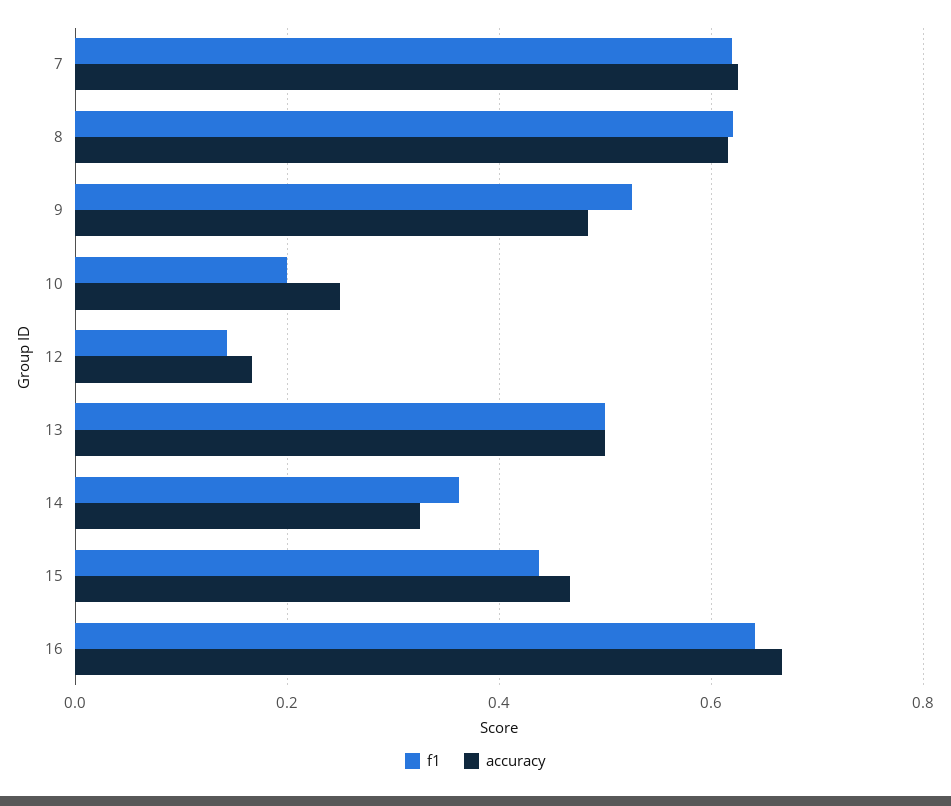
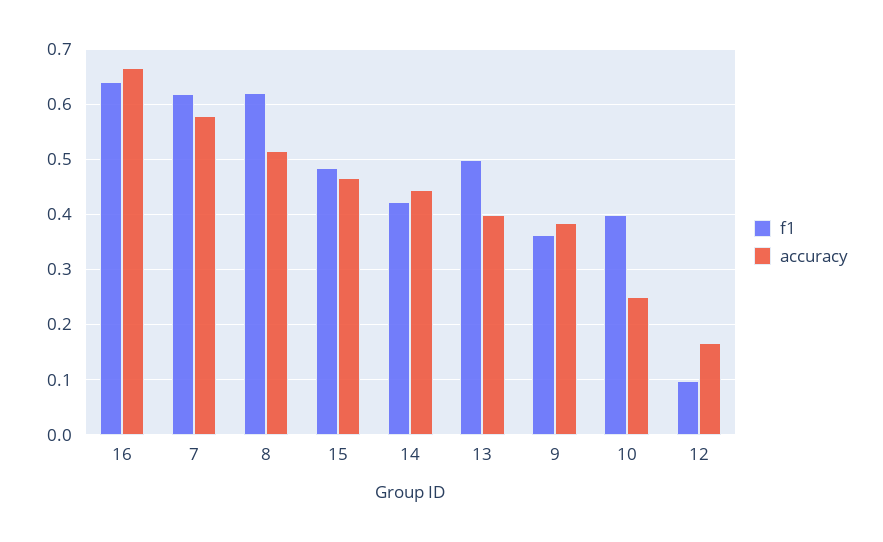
  {
    "f1": {
      "7": 0.62,
      "8": 0.62,
-     "9": 0.52,
+     "9": 0.36,
-     "10": 0.2,
+     "10": 0.4,
-     "12": 0.14,
+     "12": 0.1,
      "13": 0.5,
-     "14": 0.36,
+     "14": 0.42,
-     "15": 0.44,
+     "15": 0.48,
      "16": 0.64
    },
    "accuracy": {
-     "7": 0.62,
+     "7": 0.58,
-     "8": 0.62,
+     "8": 0.52,
-     "9": 0.48,
+     "9": 0.38,
      "10": 0.26,
      "12": 0.16,
-     "13": 0.5,
+     "13": 0.4,
-     "14": 0.32,
+     "14": 0.44,
      "15": 0.46,
      "16": 0.66
    }
  }

